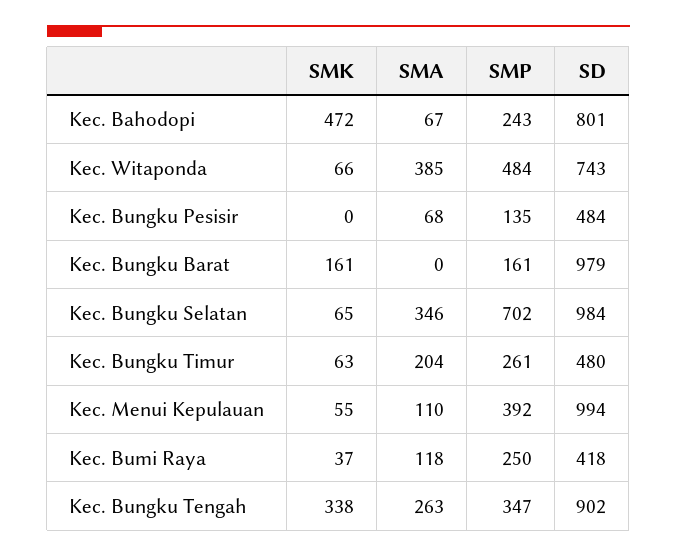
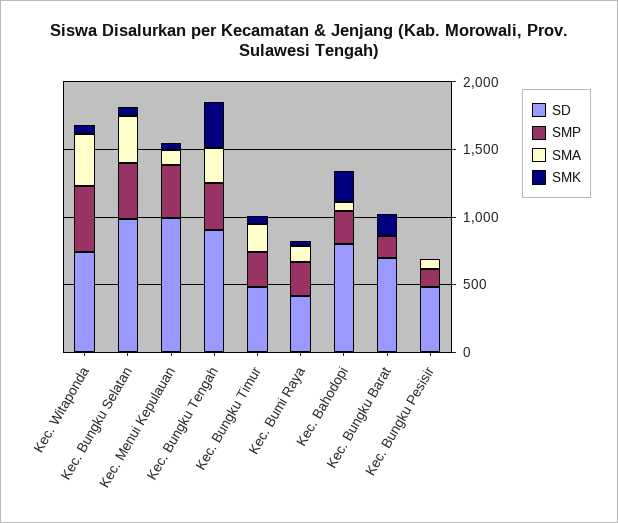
  {
    "SMK": {
-     "Kec. Bahodopi": 472,
+     "Kec. Bahodopi": 200,
      "Kec. Witaponda": 66,
      "Kec. Bungku Pesisir": 0,
      "Kec. Bungku Barat": 161,
      "Kec. Bungku Selatan": 65,
      "Kec. Bungku Timur": 63,
      "Kec. Menui Kepulauan": 55,
      "Kec. Bumi Raya": 37,
      "Kec. Bungku Tengah": 338
    },
    "SMA": {
      "Kec. Bahodopi": 67,
      "Kec. Witaponda": 385,
      "Kec. Bungku Pesisir": 68,
      "Kec. Bungku Barat": 0,
      "Kec. Bungku Selatan": 346,
      "Kec. Bungku Timur": 204,
      "Kec. Menui Kepulauan": 110,
      "Kec. Bumi Raya": 118,
      "Kec. Bungku Tengah": 263
    },
    "SMP": {
      "Kec. Bahodopi": 243,
      "Kec. Witaponda": 484,
      "Kec. Bungku Pesisir": 135,
      "Kec. Bungku Barat": 161,
-     "Kec. Bungku Selatan": 702,
+     "Kec. Bungku Selatan": 400,
      "Kec. Bungku Timur": 261,
      "Kec. Menui Kepulauan": 392,
      "Kec. Bumi Raya": 250,
      "Kec. Bungku Tengah": 347
    },
    "SD": {
      "Kec. Bahodopi": 801,
      "Kec. Witaponda": 743,
      "Kec. Bungku Pesisir": 484,
-     "Kec. Bungku Barat": 979,
+     "Kec. Bungku Barat": 700,
      "Kec. Bungku Selatan": 984,
      "Kec. Bungku Timur": 480,
      "Kec. Menui Kepulauan": 994,
      "Kec. Bumi Raya": 418,
      "Kec. Bungku Tengah": 902
    }
  }

